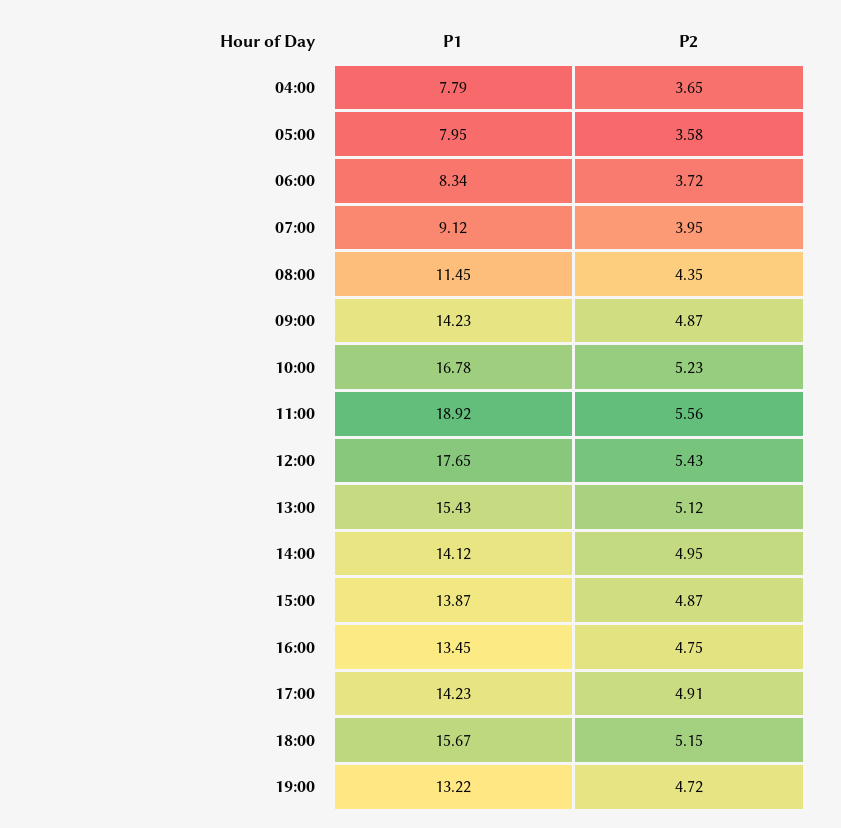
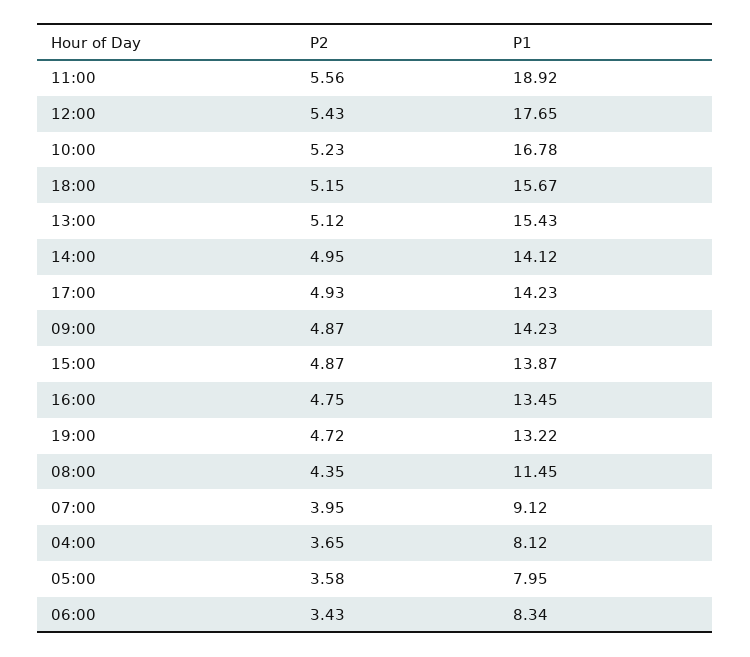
  {
    "P1": {
-     "04:00": 7.79,
+     "04:00": 8.12,
      "05:00": 7.95,
      "06:00": 8.34,
      "07:00": 9.12,
      "08:00": 11.45,
      "09:00": 14.23,
      "10:00": 16.78,
      "11:00": 18.92,
      "12:00": 17.65,
      "13:00": 15.43,
      "14:00": 14.12,
      "15:00": 13.87,
      "16:00": 13.45,
      "17:00": 14.23,
      "18:00": 15.67,
      "19:00": 13.22
    },
    "P2": {
      "04:00": 3.65,
      "05:00": 3.58,
-     "06:00": 3.72,
+     "06:00": 3.43,
      "07:00": 3.95,
      "08:00": 4.35,
      "09:00": 4.87,
      "10:00": 5.23,
      "11:00": 5.56,
      "12:00": 5.43,
      "13:00": 5.12,
      "14:00": 4.95,
      "15:00": 4.87,
      "16:00": 4.75,
-     "17:00": 4.91,
+     "17:00": 4.93,
      "18:00": 5.15,
      "19:00": 4.72
    }
  }

